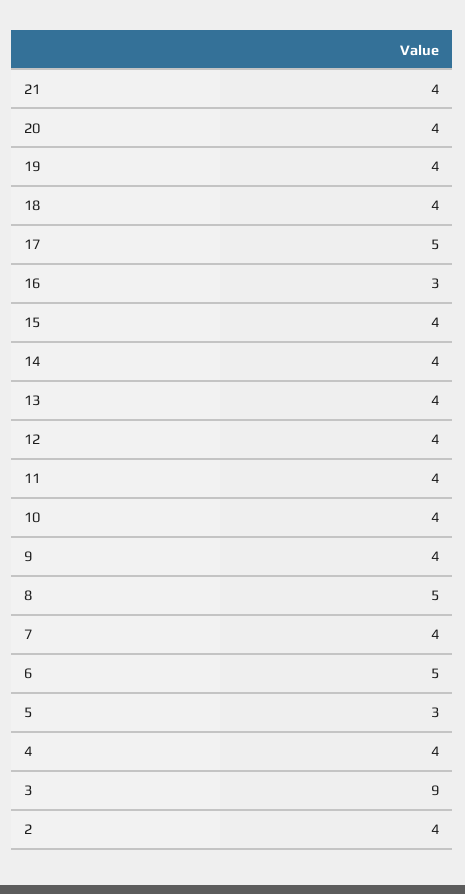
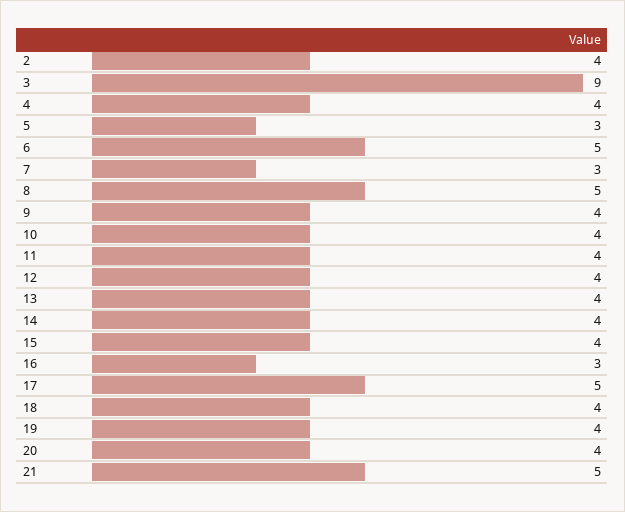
  {
-   "21": 4,
+   "21": 5,
    "20": 4,
    "19": 4,
    "18": 4,
    "17": 5,
    "16": 3,
    "15": 4,
    "14": 4,
    "13": 4,
    "12": 4,
    "11": 4,
    "10": 4,
    "9": 4,
    "8": 5,
-   "7": 4,
+   "7": 3,
    "6": 5,
    "5": 3,
    "4": 4,
    "3": 9,
    "2": 4
  }

